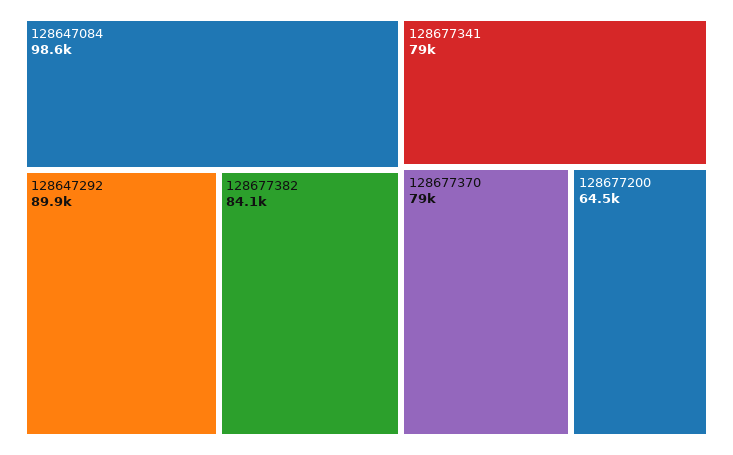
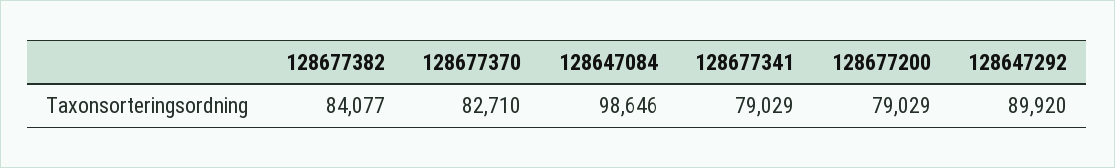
  {
    "128647084": 98646,
    "128647292": 89920,
    "128677382": 84077,
    "128677341": 79029,
-   "128677370": 79000,
+   "128677370": 82710,
-   "128677200": 64500
+   "128677200": 79029
  }

